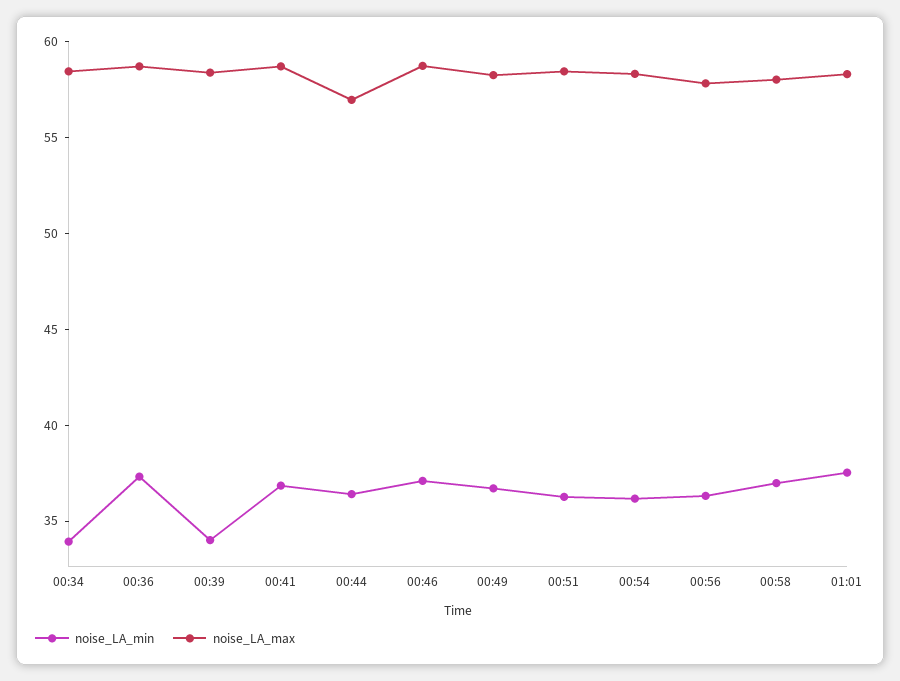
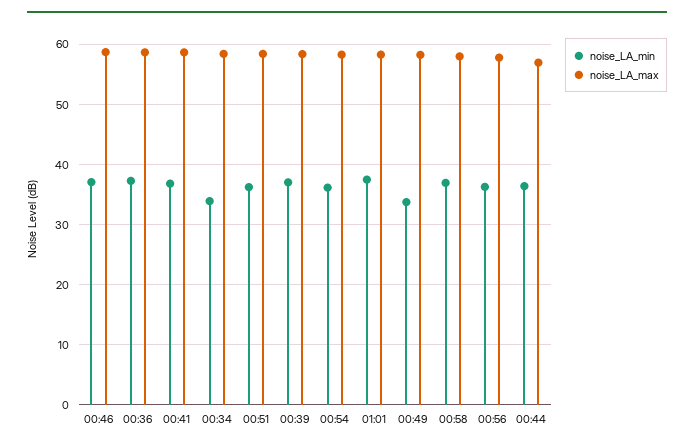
  {
    "noise_LA_min": {
      "00:34": 34,
      "00:36": 37,
-     "00:39": 34,
+     "00:39": 37,
      "00:41": 37,
      "00:44": 36,
      "00:46": 37,
-     "00:49": 37,
+     "00:49": 34,
      "00:51": 36,
      "00:54": 36,
      "00:56": 36,
      "00:58": 37,
      "01:01": 38
    },
    "noise_LA_max": {
      "00:34": 58,
      "00:36": 59,
      "00:39": 58,
      "00:41": 59,
      "00:44": 57,
      "00:46": 59,
      "00:49": 58,
      "00:51": 58,
      "00:54": 58,
      "00:56": 58,
      "00:58": 58,
      "01:01": 58
    }
  }

